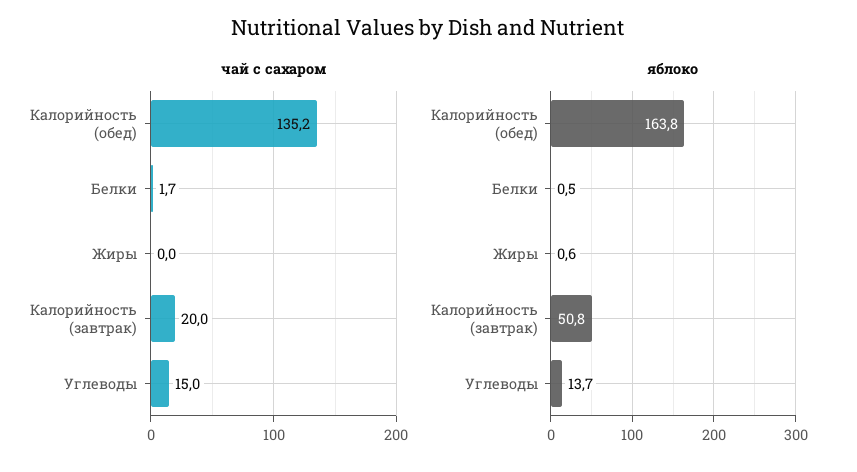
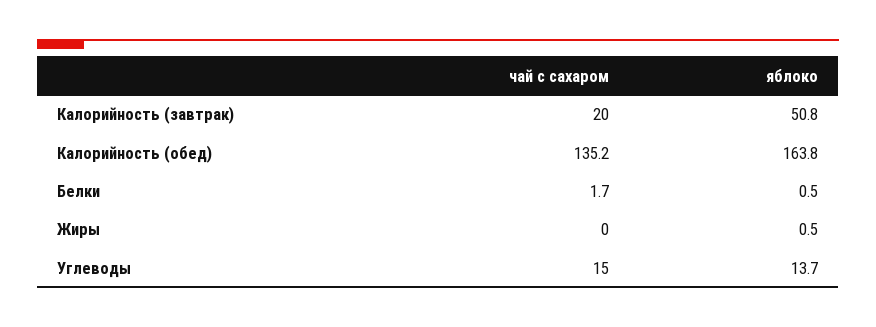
  {
    "чай с сахаром": {
      "Калорийность (обед)": 135.2,
      "Белки": 1.7,
      "Жиры": 0,
      "Калорийность (завтрак)": 20,
      "Углеводы": 15
    },
    "яблоко": {
      "Калорийность (обед)": 163.8,
      "Белки": 0.5,
-     "Жиры": 0.6,
+     "Жиры": 0.5,
      "Калорийность (завтрак)": 50.8,
      "Углеводы": 13.7
    }
  }

